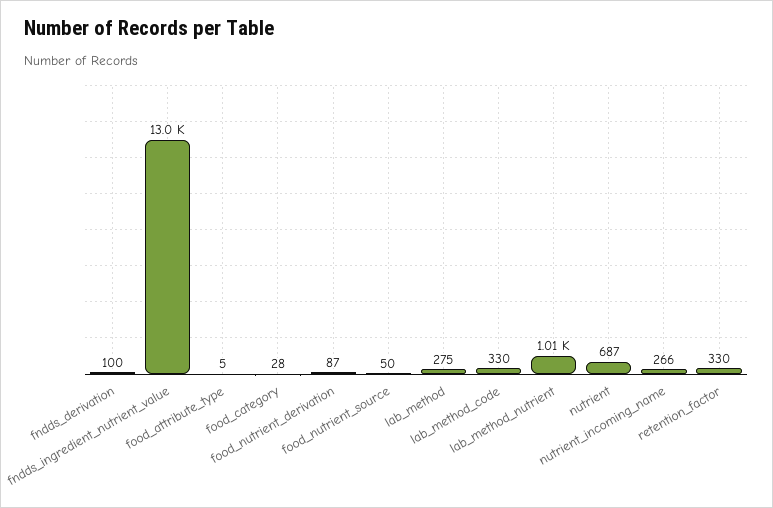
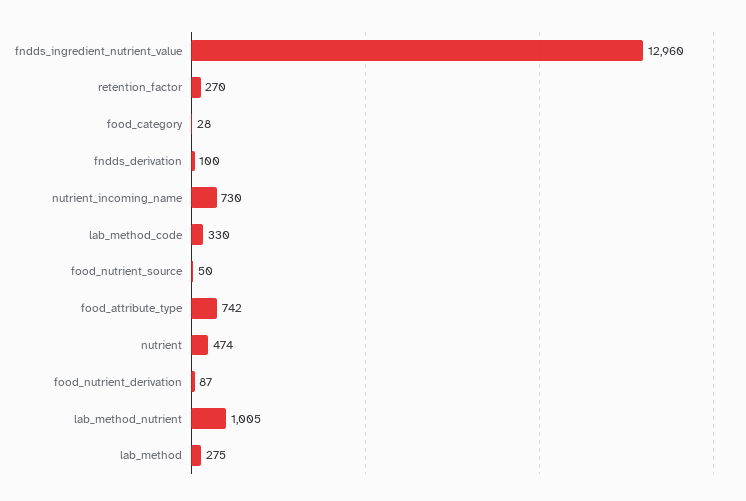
  {
    "fndds_derivation": 100,
    "fndds_ingredient_nutrient_value": 12960,
-   "food_attribute_type": 5,
+   "food_attribute_type": 742,
    "food_category": 28,
    "food_nutrient_derivation": 87,
    "food_nutrient_source": 50,
    "lab_method": 275,
    "lab_method_code": 330,
    "lab_method_nutrient": 1005,
-   "nutrient": 687,
+   "nutrient": 474,
-   "nutrient_incoming_name": 266,
+   "nutrient_incoming_name": 730,
-   "retention_factor": 330
+   "retention_factor": 270
  }

